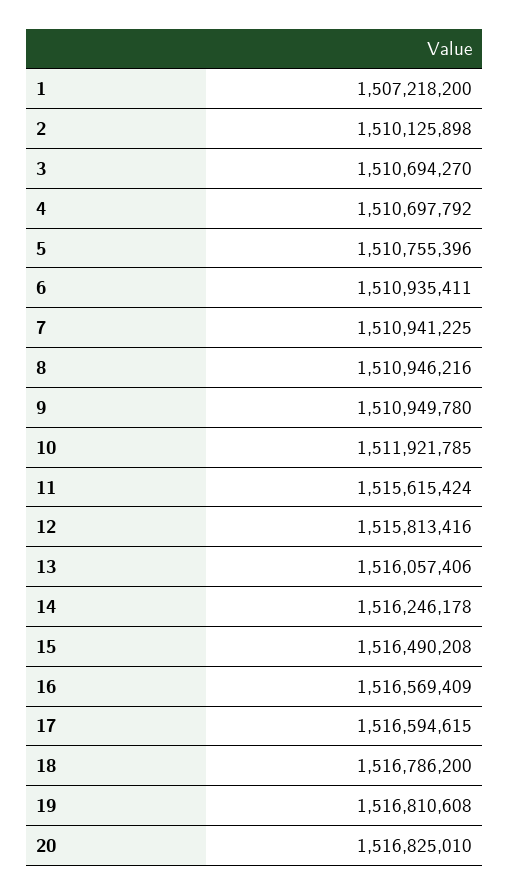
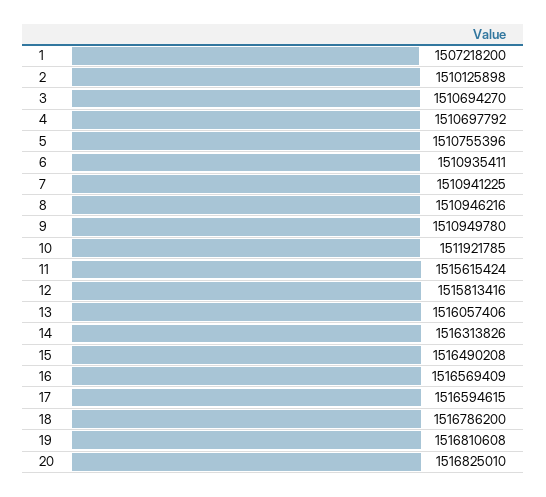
  {
    "1": 1507218200,
    "2": 1510125898,
    "3": 1510694270,
    "4": 1510697792,
    "5": 1510755396,
    "6": 1510935411,
    "7": 1510941225,
    "8": 1510946216,
    "9": 1510949780,
    "10": 1511921785,
    "11": 1515615424,
    "12": 1515813416,
    "13": 1516057406,
-   "14": 1516246178,
+   "14": 1516313826,
    "15": 1516490208,
    "16": 1516569409,
    "17": 1516594615,
    "18": 1516786200,
    "19": 1516810608,
    "20": 1516825010
  }

